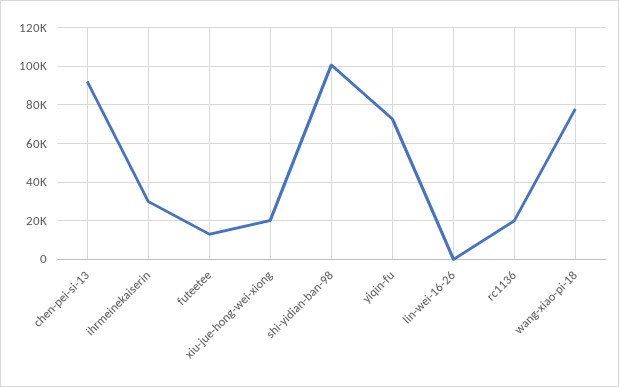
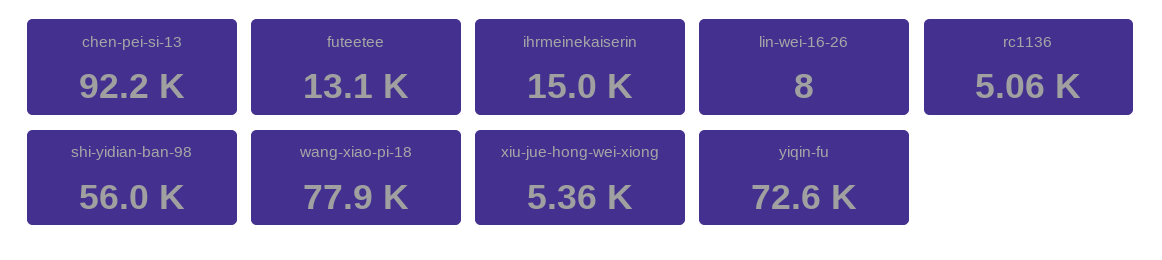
  {
    "chen-pei-si-13": 92200,
-   "ihrmeinekaiserin": 30000,
+   "ihrmeinekaiserin": 15000,
    "futeetee": 13100,
-   "xiu-jue-hong-wei-xiong": 20000,
+   "xiu-jue-hong-wei-xiong": 5360,
-   "shi-yidian-ban-98": 100000,
+   "shi-yidian-ban-98": 56000,
    "yiqin-fu": 72600,
    "lin-wei-16-26": 8,
-   "rc1136": 20000,
+   "rc1136": 5060,
    "wang-xiao-pi-18": 77900
  }

